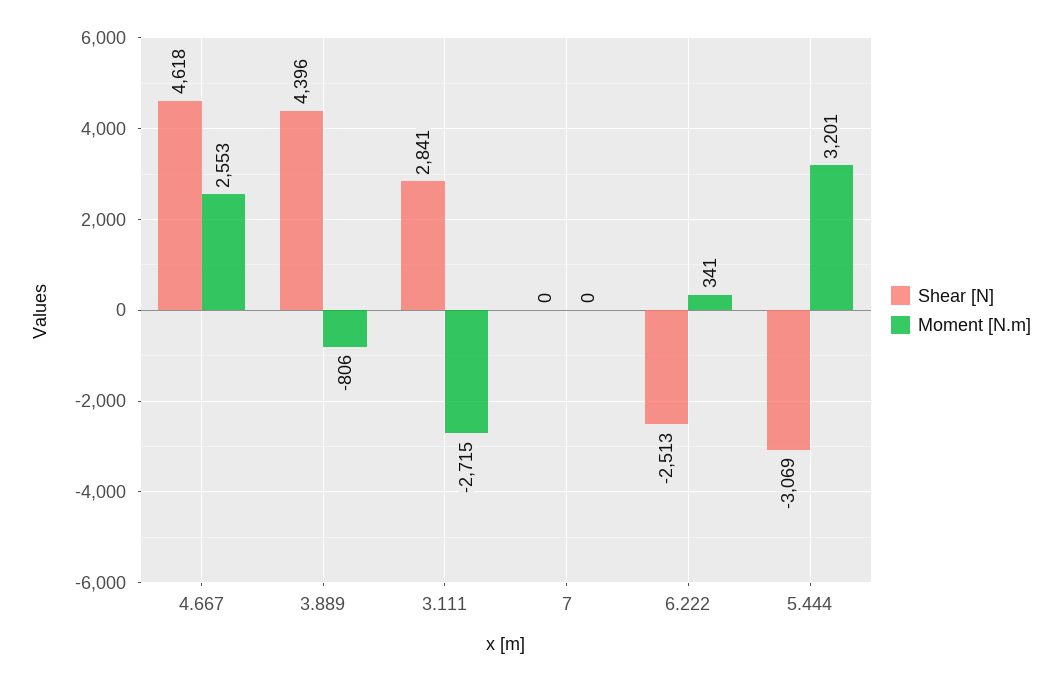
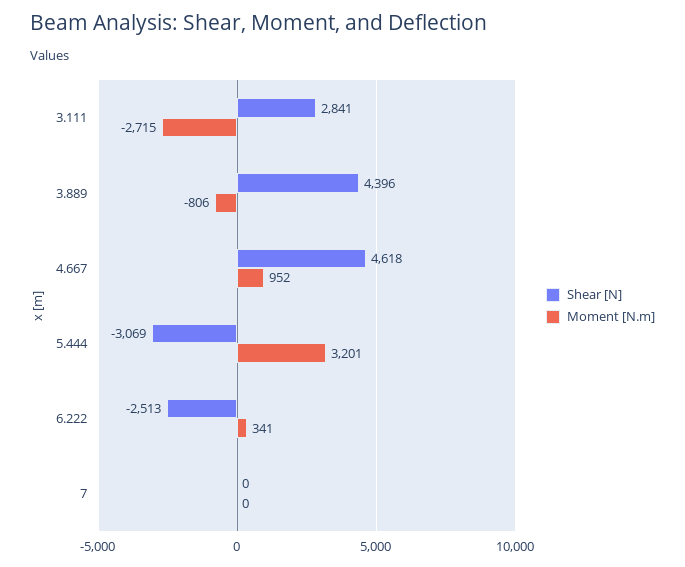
  {
    "Shear [N]": {
      "4.667": 4618,
      "3.889": 4396,
      "3.111": 2841,
      "7": 0,
      "6.222": -2513,
      "5.444": -3069
    },
    "Moment [N.m]": {
-     "4.667": 2553,
+     "4.667": 952,
      "3.889": -806,
      "3.111": -2715,
      "7": 0,
      "6.222": 341,
      "5.444": 3201
    }
  }

